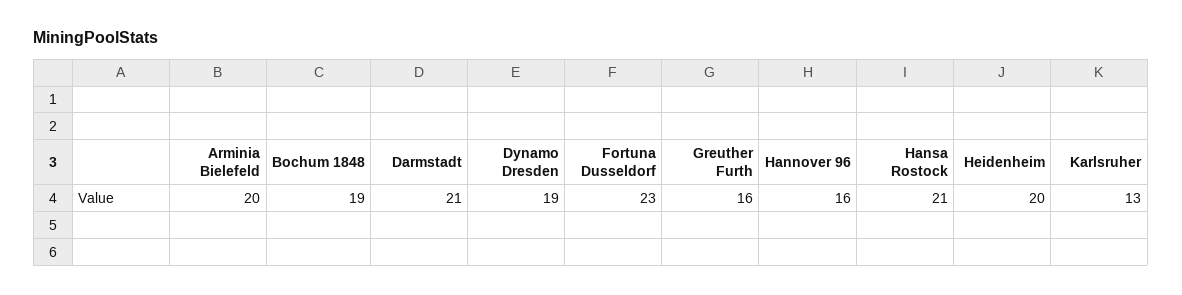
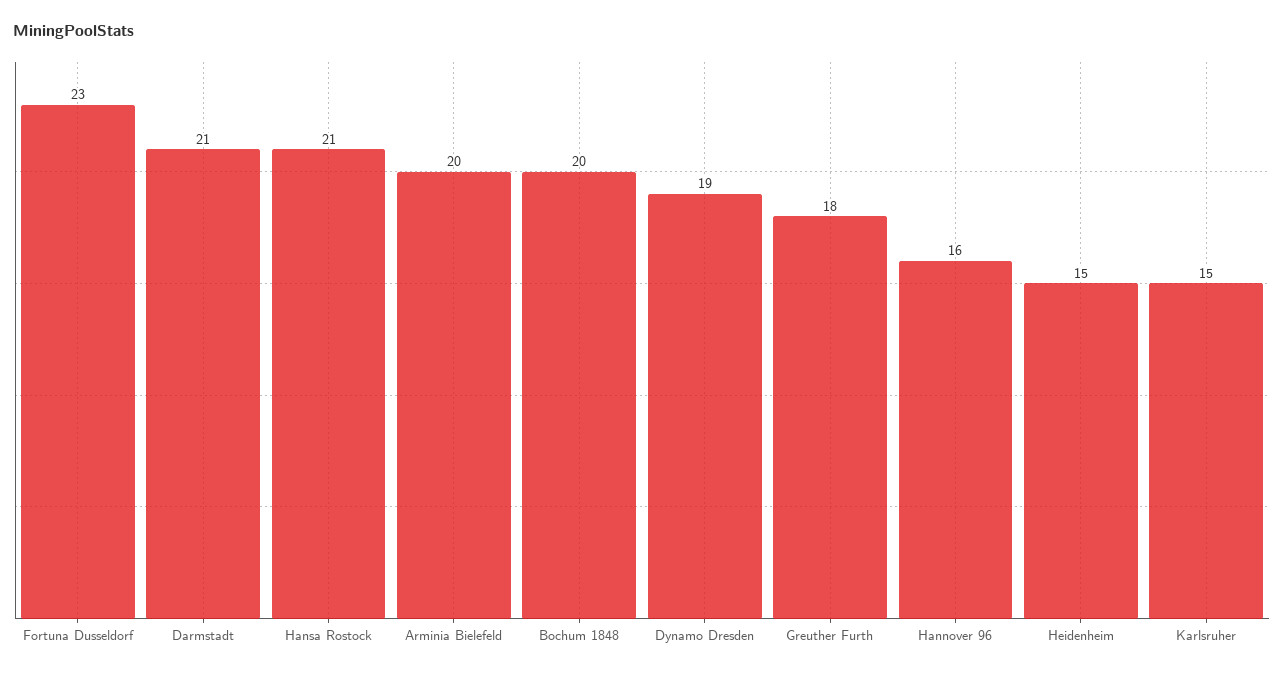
  {
    "Arminia Bielefeld": 20,
-   "Bochum 1848": 19,
+   "Bochum 1848": 20,
    "Darmstadt": 21,
    "Dynamo Dresden": 19,
    "Fortuna Dusseldorf": 23,
-   "Greuther Furth": 16,
+   "Greuther Furth": 18,
    "Hannover 96": 16,
    "Hansa Rostock": 21,
-   "Heidenheim": 20,
+   "Heidenheim": 15,
-   "Karlsruher": 13
+   "Karlsruher": 15
  }

